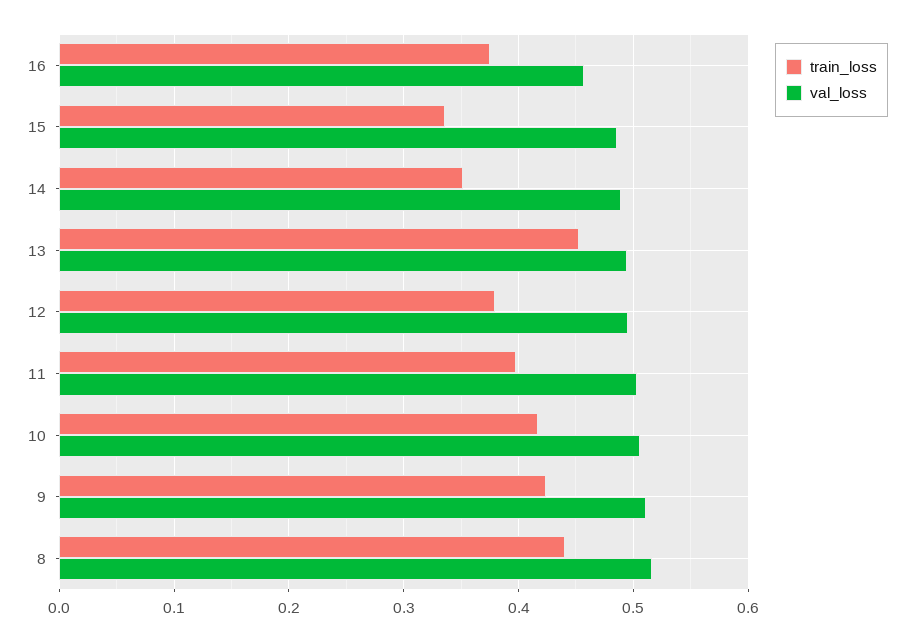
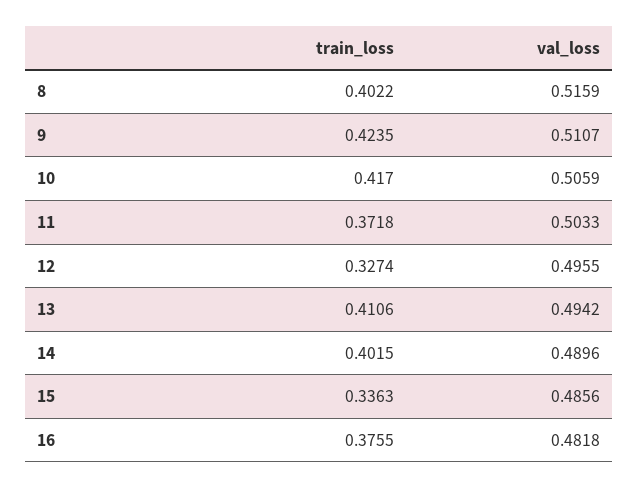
  {
    "train_loss": {
      "16": 0.3755,
      "15": 0.3363,
-     "14": 0.35,
+     "14": 0.4015,
-     "13": 0.45,
+     "13": 0.4106,
-     "12": 0.38,
+     "12": 0.3274,
-     "11": 0.4,
+     "11": 0.3718,
      "10": 0.417,
      "9": 0.4235,
-     "8": 0.44
+     "8": 0.4022
    },
    "val_loss": {
-     "16": 0.46,
+     "16": 0.4818,
      "15": 0.4856,
      "14": 0.4896,
      "13": 0.4942,
      "12": 0.4955,
      "11": 0.5033,
      "10": 0.5059,
      "9": 0.5107,
      "8": 0.5159
    }
  }

